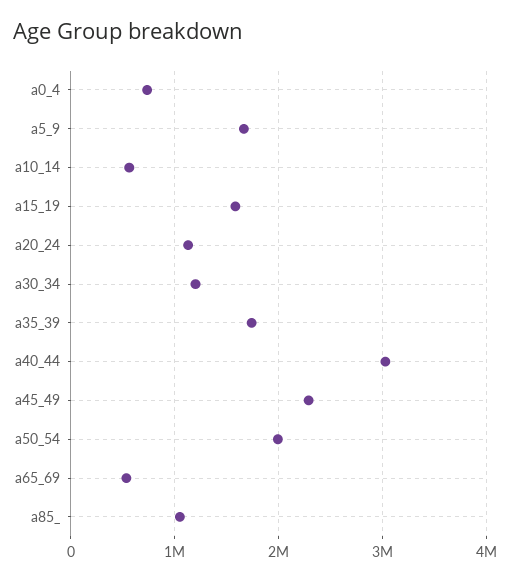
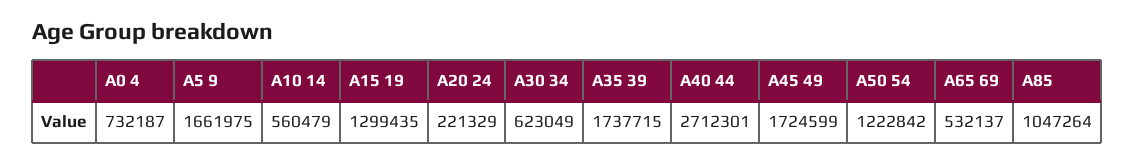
  {
    "a0_4": 732187,
    "a5_9": 1661975,
    "a10_14": 560479,
-   "a15_19": 1600000,
+   "a15_19": 1299435,
-   "a20_24": 1100000,
+   "a20_24": 221329,
-   "a30_34": 1200000,
+   "a30_34": 623049,
    "a35_39": 1737715,
-   "a40_44": 3000000,
+   "a40_44": 2712301,
-   "a45_49": 2300000,
+   "a45_49": 1724599,
-   "a50_54": 2000000,
+   "a50_54": 1222842,
    "a65_69": 532137,
    "a85_": 1047264
  }

